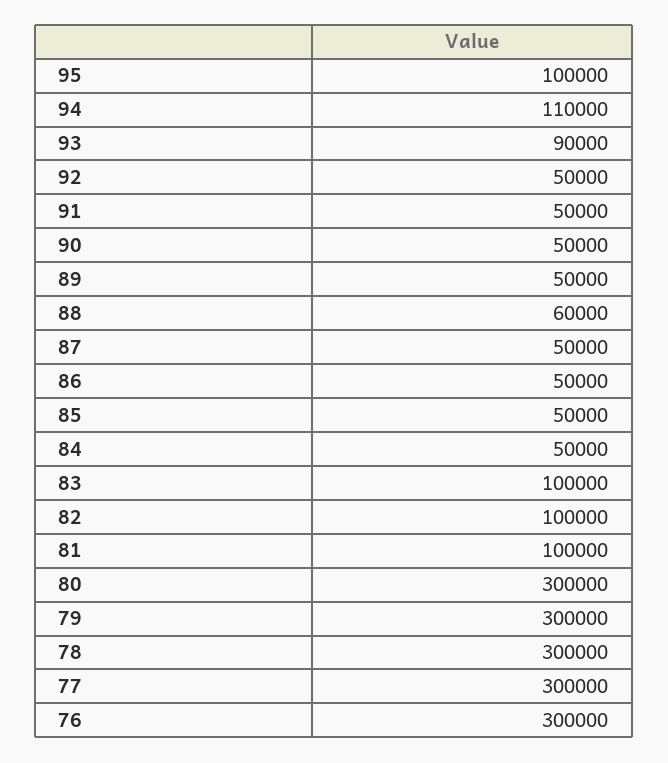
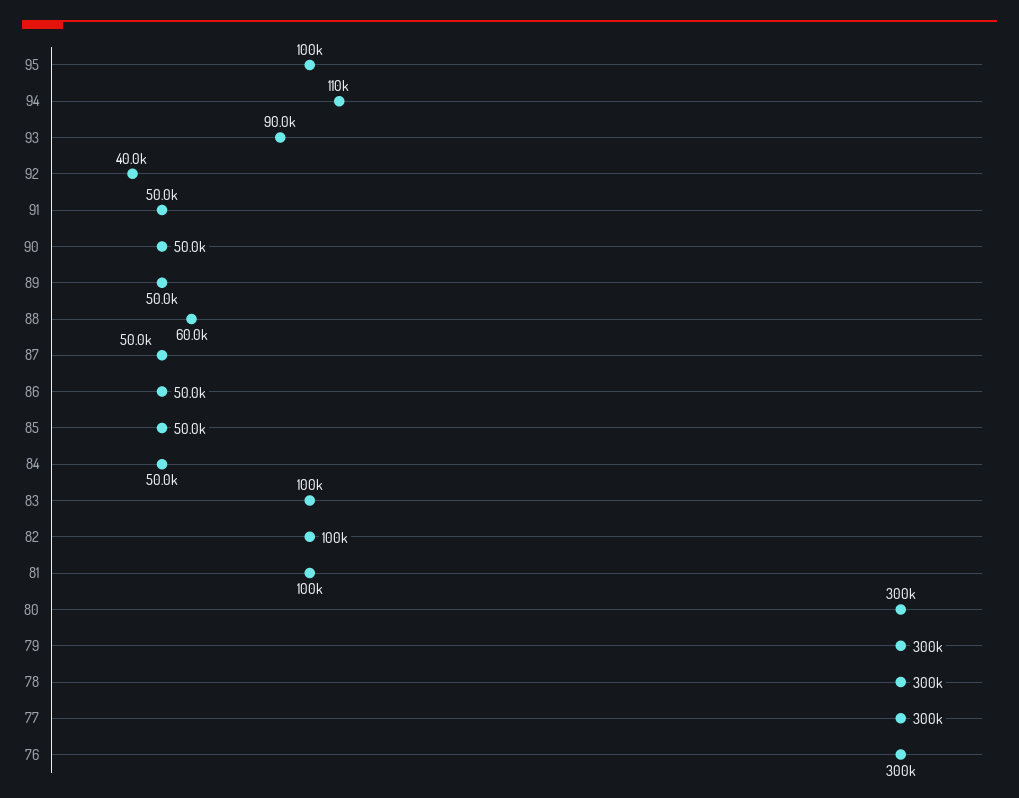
  {
    "95": 100000,
    "94": 110000,
    "93": 90000,
-   "92": 50000,
+   "92": 40000,
    "91": 50000,
    "90": 50000,
    "89": 50000,
    "88": 60000,
    "87": 50000,
    "86": 50000,
    "85": 50000,
    "84": 50000,
    "83": 100000,
    "82": 100000,
    "81": 100000,
    "80": 300000,
    "79": 300000,
    "78": 300000,
    "77": 300000,
    "76": 300000
  }

